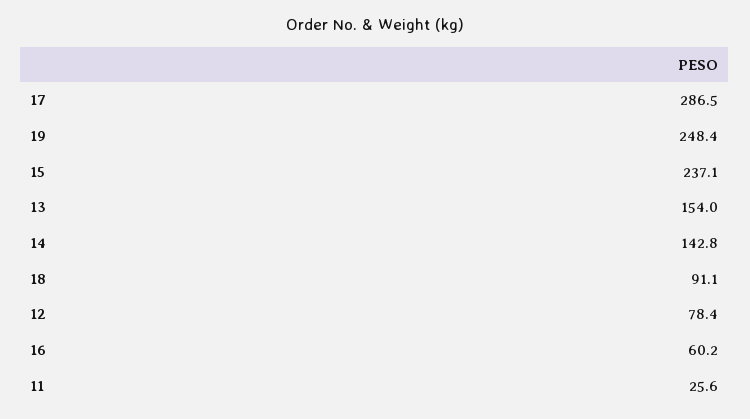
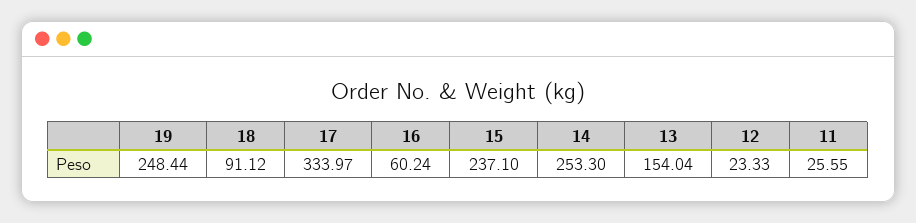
  {
-   "17": 286.5,
+   "17": 333.97,
    "19": 248.44,
    "15": 237.1,
    "13": 154.04,
-   "14": 142.8,
+   "14": 253.3,
    "18": 91.12,
-   "12": 78.4,
+   "12": 23.33,
    "16": 60.24,
    "11": 25.55
  }

